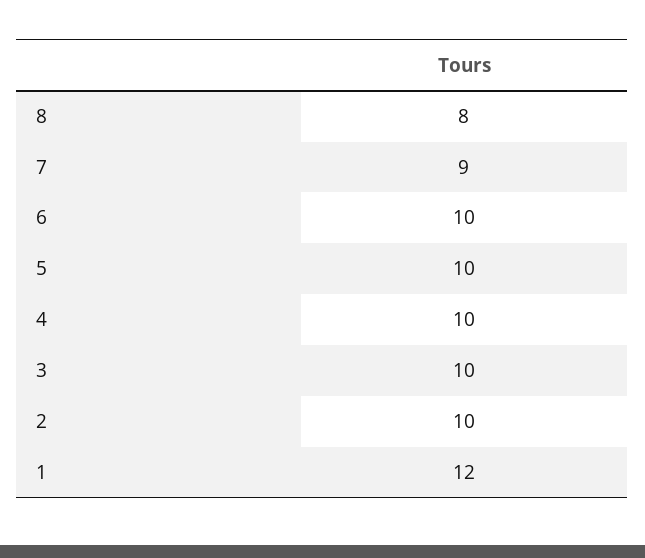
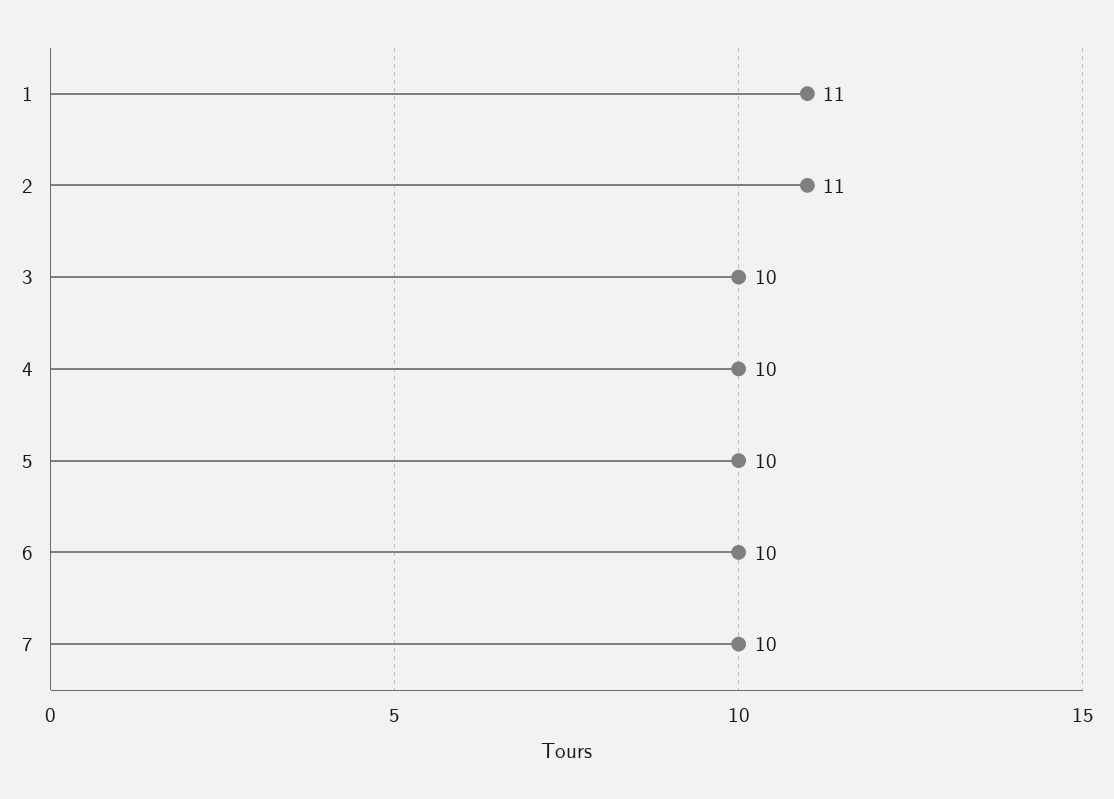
  {
-   "8": 8,
-   "7": 9,
+   "7": 10,
    "6": 10,
    "5": 10,
    "4": 10,
    "3": 10,
-   "2": 10,
+   "2": 11,
-   "1": 12
+   "1": 11
  }

